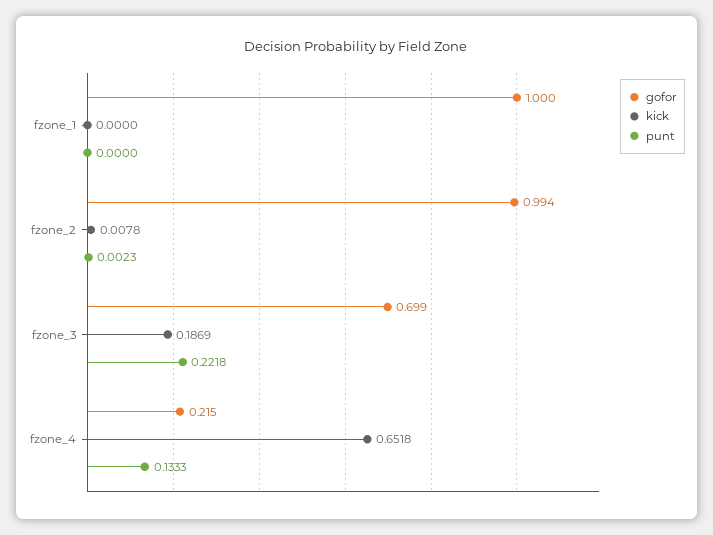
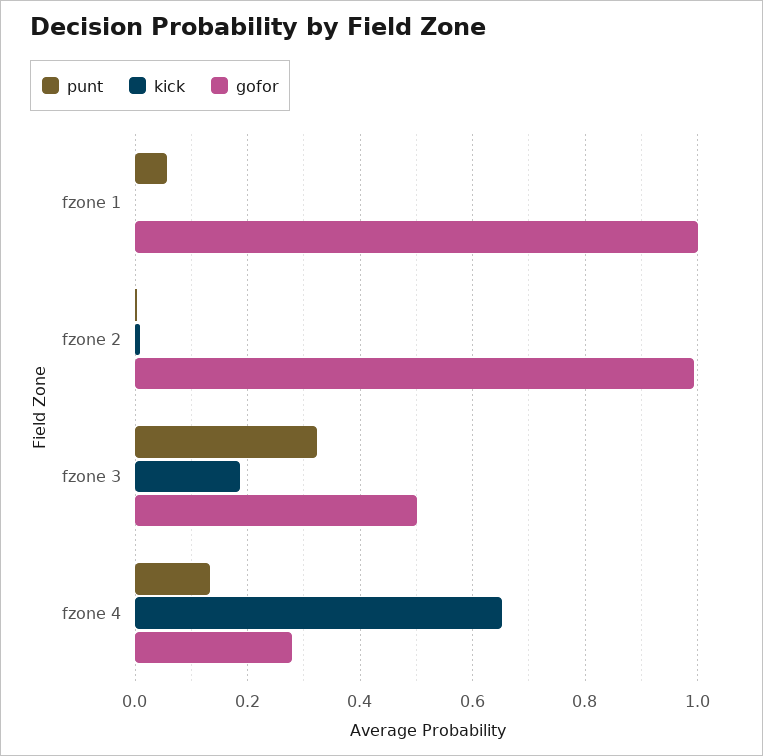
  {
    "gofor": {
      "fzone_1": 1,
      "fzone_2": 0.994,
-     "fzone_3": 0.699,
+     "fzone_3": 0.5,
-     "fzone_4": 0.215
+     "fzone_4": 0.28
    },
    "kick": {
      "fzone_1": 0,
      "fzone_2": 0.0078,
      "fzone_3": 0.1869,
      "fzone_4": 0.6518
    },
    "punt": {
-     "fzone_1": 0,
+     "fzone_1": 0.06,
      "fzone_2": 0.0023,
-     "fzone_3": 0.2218,
+     "fzone_3": 0.32,
      "fzone_4": 0.1333
    }
  }

